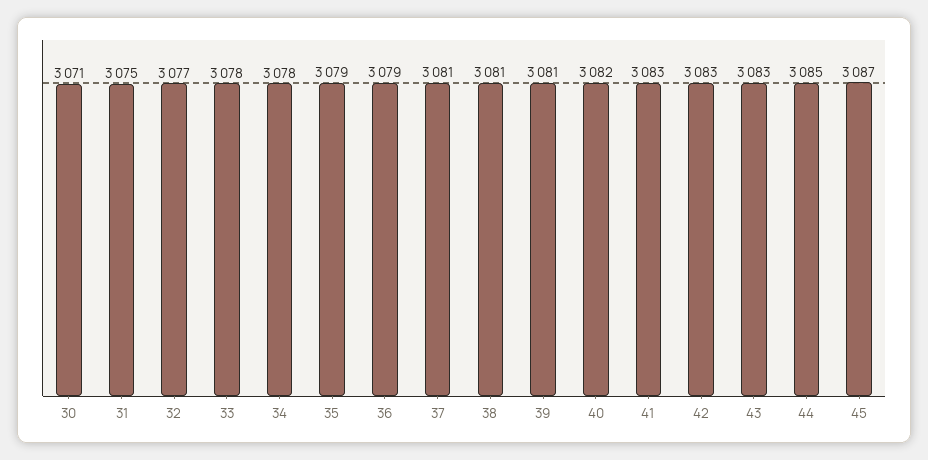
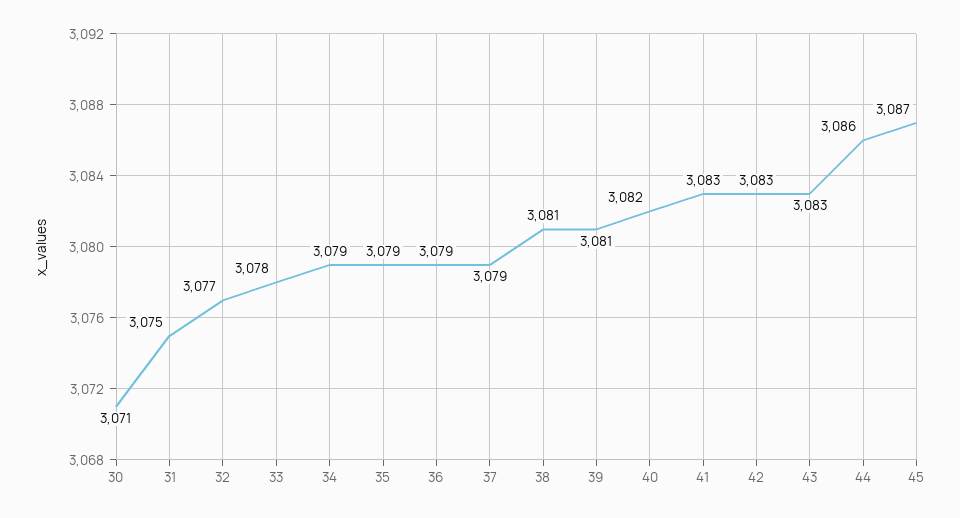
  {
    "30": 3071,
    "31": 3075,
    "32": 3077,
    "33": 3078,
-   "34": 3078,
+   "34": 3079,
    "35": 3079,
    "36": 3079,
-   "37": 3081,
+   "37": 3079,
    "38": 3081,
    "39": 3081,
    "40": 3082,
    "41": 3083,
    "42": 3083,
    "43": 3083,
-   "44": 3085,
+   "44": 3086,
    "45": 3087
  }

